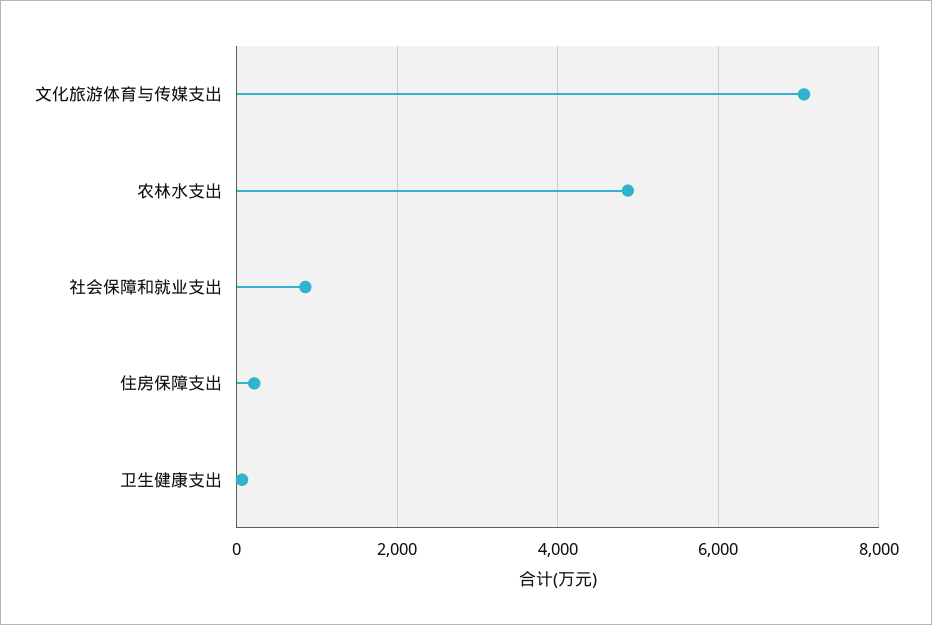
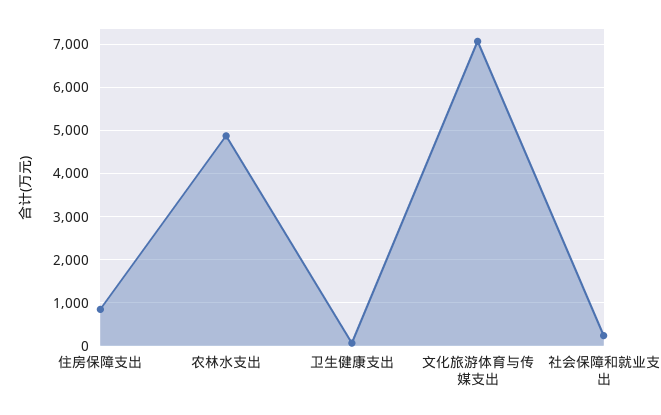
  {
    "文化旅游体育与传媒支出": 7000,
    "农林水支出": 4800,
-   "社会保障和就业支出": 800,
+   "社会保障和就业支出": 200,
-   "住房保障支出": 200,
+   "住房保障支出": 800,
    "卫生健康支出": 0
  }

